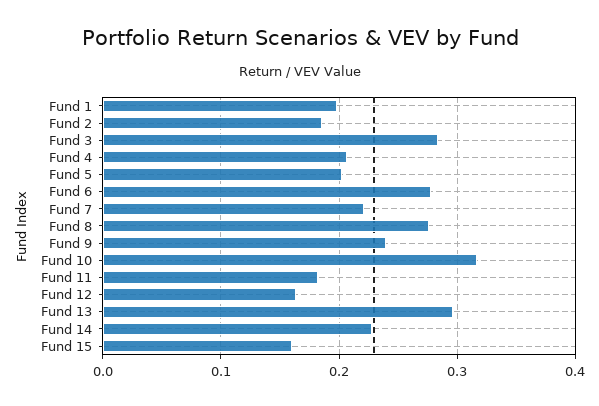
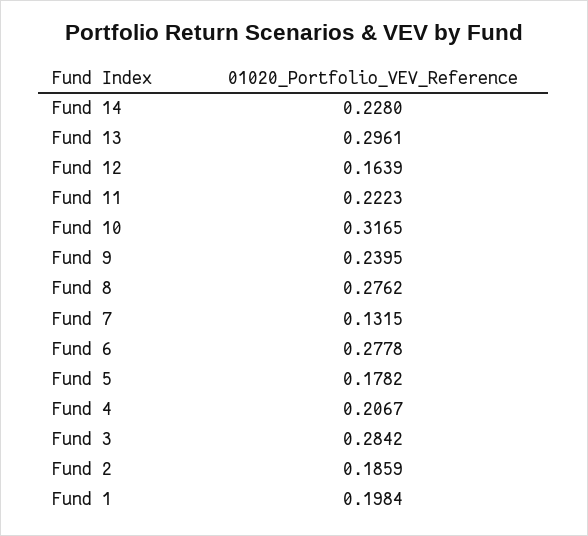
  {
    "Fund 1": 0.1984,
    "Fund 2": 0.1859,
    "Fund 3": 0.2842,
    "Fund 4": 0.2067,
-   "Fund 5": 0.2,
+   "Fund 5": 0.1782,
    "Fund 6": 0.2778,
-   "Fund 7": 0.22,
+   "Fund 7": 0.1315,
    "Fund 8": 0.2762,
    "Fund 9": 0.2395,
    "Fund 10": 0.3165,
-   "Fund 11": 0.18,
+   "Fund 11": 0.2223,
    "Fund 12": 0.1639,
    "Fund 13": 0.2961,
-   "Fund 14": 0.228,
+   "Fund 14": 0.228
-   "Fund 15": 0.16
  }

